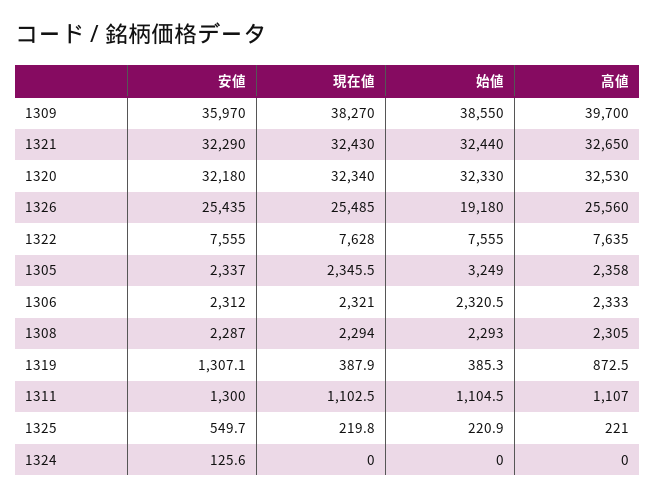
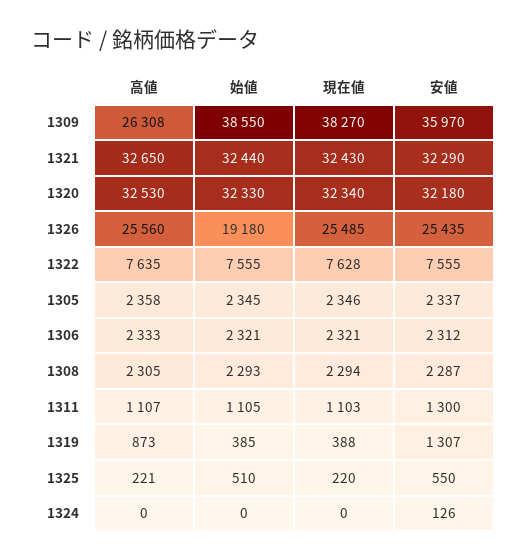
  {
    "安値": {
      "1309": 35970,
      "1321": 32290,
      "1320": 32180,
      "1326": 25435,
      "1322": 7555,
      "1305": 2337,
      "1306": 2312,
      "1308": 2287,
      "1319": 1307.1,
      "1311": 1300,
      "1325": 549.7,
      "1324": 125.6
    },
    "現在値": {
      "1309": 38270,
      "1321": 32430,
      "1320": 32340,
      "1326": 25485,
      "1322": 7628,
      "1305": 2345.5,
      "1306": 2321,
      "1308": 2294,
      "1319": 387.9,
      "1311": 1102.5,
      "1325": 219.8,
      "1324": 0
    },
    "始値": {
      "1309": 38550,
      "1321": 32440,
      "1320": 32330,
      "1326": 19180,
      "1322": 7555,
-     "1305": 3249,
+     "1305": 2345,
      "1306": 2320.5,
      "1308": 2293,
      "1319": 385.3,
      "1311": 1104.5,
-     "1325": 220.9,
+     "1325": 510,
      "1324": 0
    },
    "高値": {
-     "1309": 39700,
+     "1309": 26308,
      "1321": 32650,
      "1320": 32530,
      "1326": 25560,
      "1322": 7635,
      "1305": 2358,
      "1306": 2333,
      "1308": 2305,
      "1319": 872.5,
      "1311": 1107,
      "1325": 221,
      "1324": 0
    }
  }

